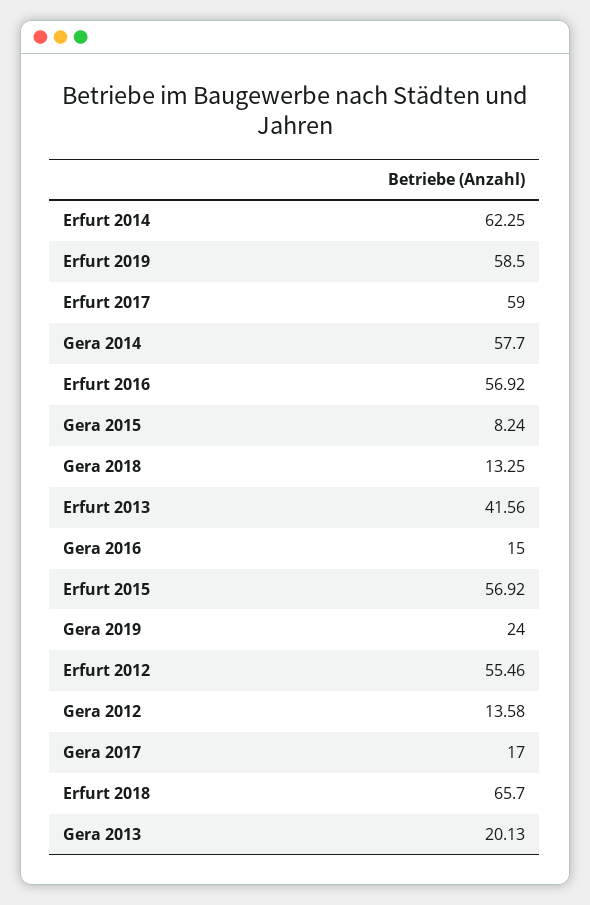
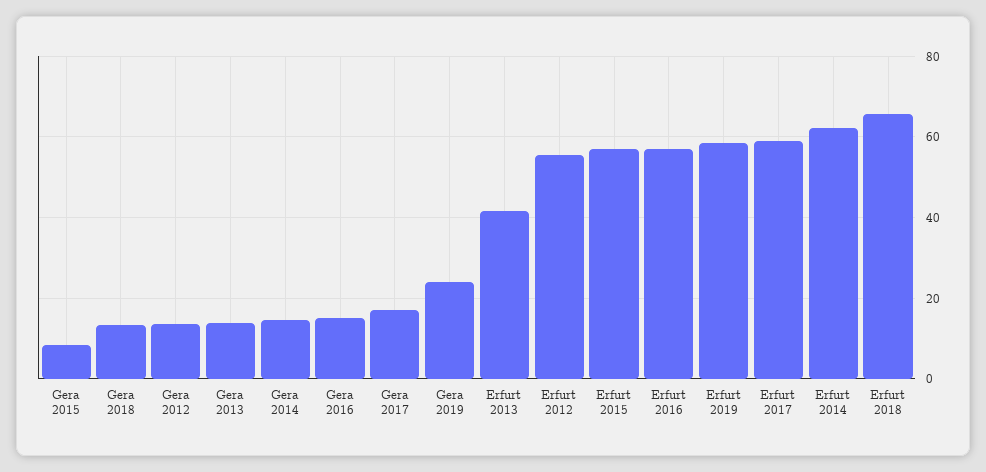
  {
    "Erfurt 2014": 62.25,
    "Erfurt 2019": 58.5,
    "Erfurt 2017": 59,
-   "Gera 2014": 57.7,
+   "Gera 2014": 14,
    "Erfurt 2016": 56.92,
    "Gera 2015": 8.24,
    "Gera 2018": 13.25,
    "Erfurt 2013": 41.56,
    "Gera 2016": 15,
    "Erfurt 2015": 56.92,
    "Gera 2019": 24,
    "Erfurt 2012": 55.46,
    "Gera 2012": 13.58,
    "Gera 2017": 17,
    "Erfurt 2018": 65.7,
-   "Gera 2013": 20.13
+   "Gera 2013": 14
  }

